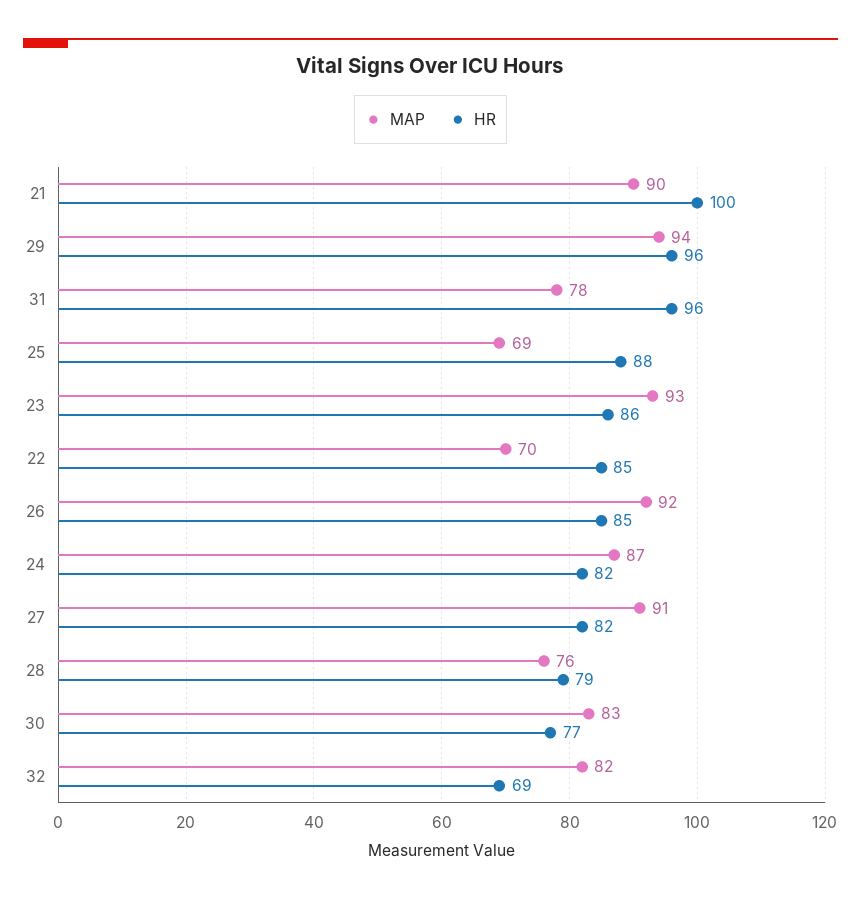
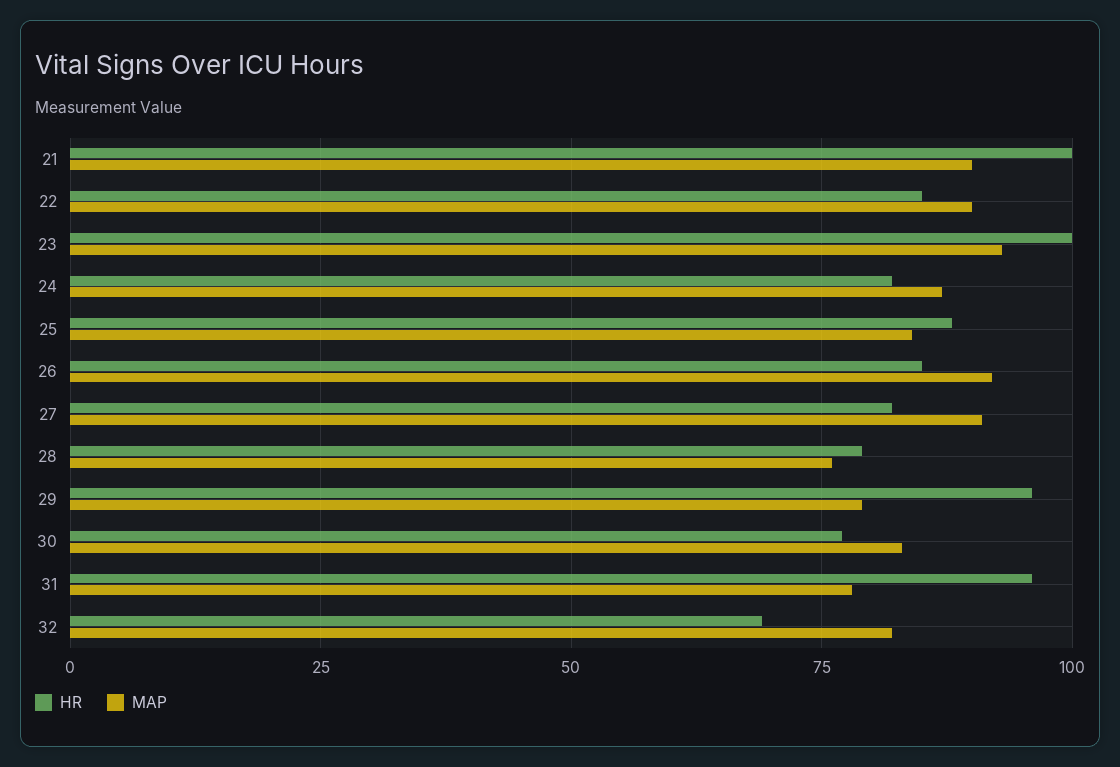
  {
    "MAP": {
      "21": 90,
-     "29": 94,
+     "29": 80,
      "31": 78,
-     "25": 69,
+     "25": 85,
      "23": 93,
-     "22": 70,
+     "22": 90,
      "26": 92,
      "24": 87,
      "27": 91,
      "28": 76,
      "30": 83,
      "32": 82
    },
    "HR": {
      "21": 100,
      "29": 96,
      "31": 96,
      "25": 88,
-     "23": 86,
+     "23": 100,
      "22": 85,
      "26": 85,
      "24": 82,
      "27": 82,
      "28": 79,
      "30": 77,
      "32": 69
    }
  }

